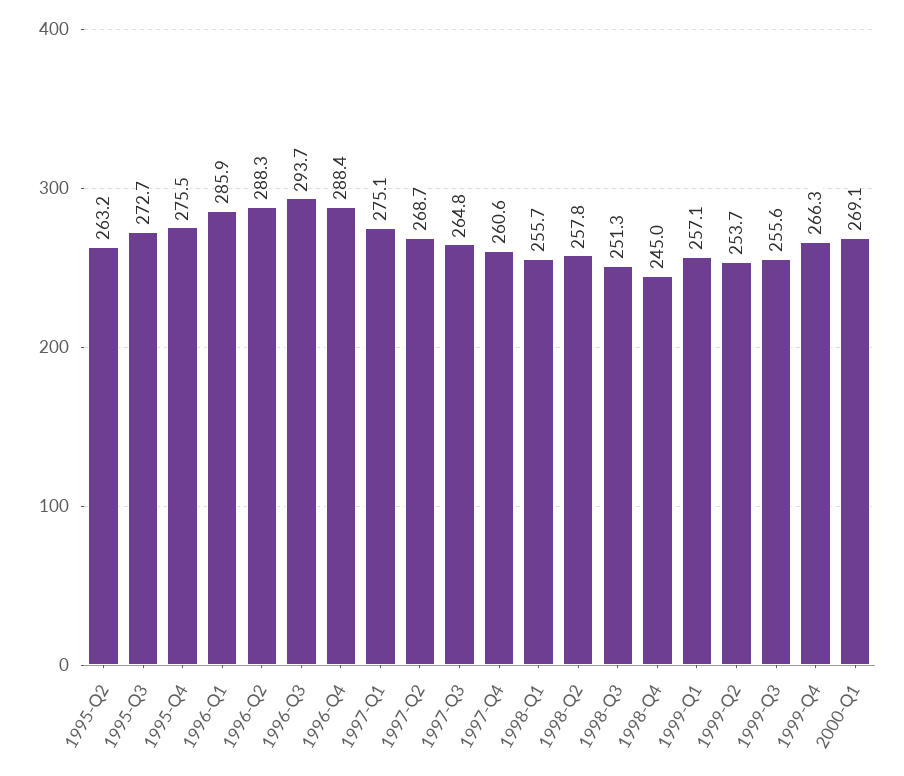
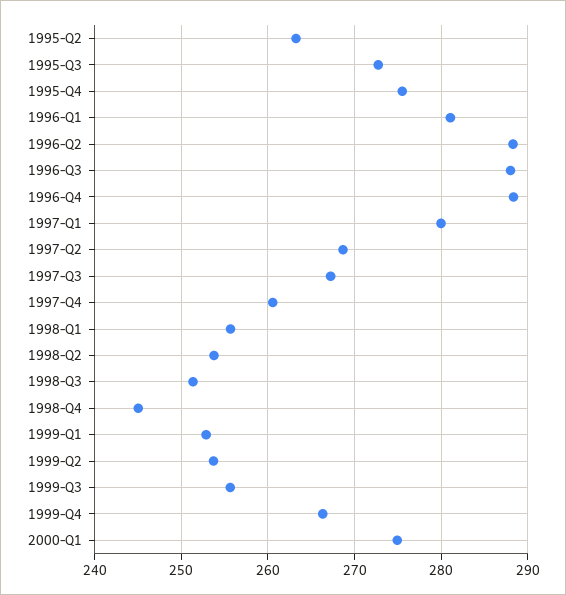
  {
    "1995-Q2": 263.2,
    "1995-Q3": 272.7,
    "1995-Q4": 275.5,
-   "1996-Q1": 285.9,
+   "1996-Q1": 281,
    "1996-Q2": 288.3,
-   "1996-Q3": 293.7,
+   "1996-Q3": 288,
    "1996-Q4": 288.4,
-   "1997-Q1": 275.1,
+   "1997-Q1": 280,
    "1997-Q2": 268.7,
-   "1997-Q3": 264.8,
+   "1997-Q3": 267,
    "1997-Q4": 260.6,
    "1998-Q1": 255.7,
-   "1998-Q2": 257.8,
+   "1998-Q2": 254,
    "1998-Q3": 251.3,
    "1998-Q4": 245,
-   "1999-Q1": 257.1,
+   "1999-Q1": 253,
    "1999-Q2": 253.7,
    "1999-Q3": 255.6,
    "1999-Q4": 266.3,
-   "2000-Q1": 269.1
+   "2000-Q1": 275
  }

